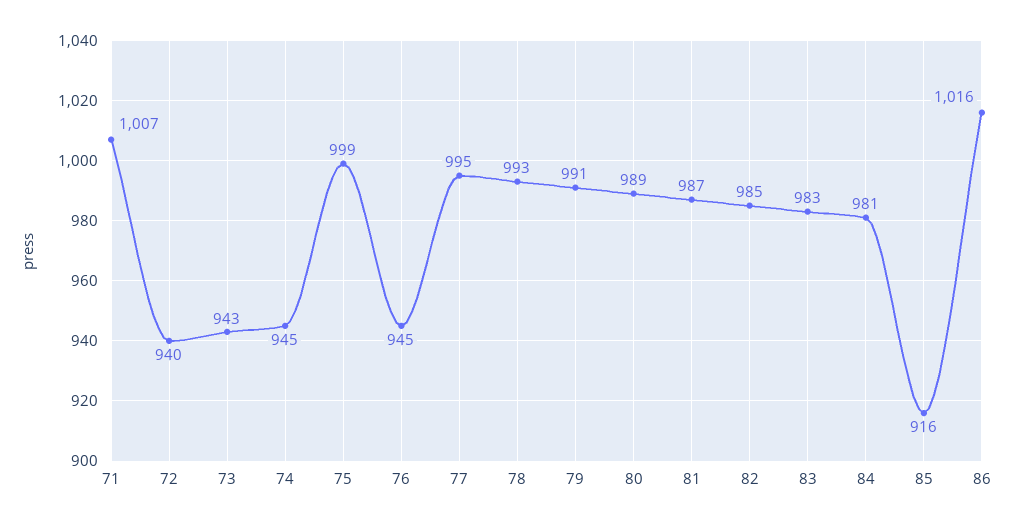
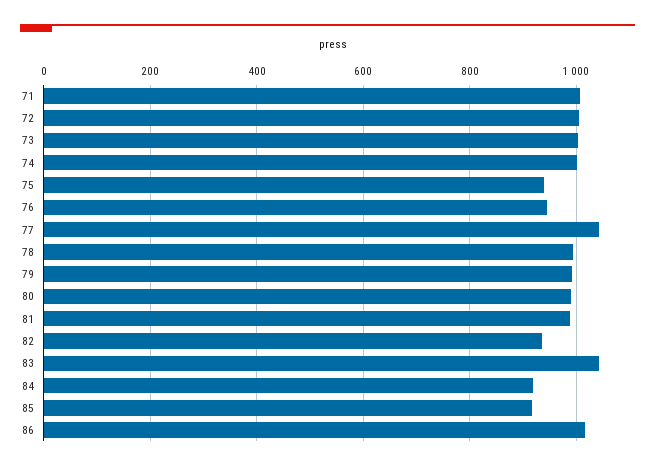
  {
    "71": 1007,
-   "72": 940,
+   "72": 1000,
-   "73": 943,
+   "73": 1000,
-   "74": 945,
+   "74": 1000,
-   "75": 999,
+   "75": 940,
    "76": 945,
-   "77": 995,
+   "77": 1040,
    "78": 993,
    "79": 991,
    "80": 989,
    "81": 987,
-   "82": 985,
+   "82": 940,
-   "83": 983,
+   "83": 1040,
-   "84": 981,
+   "84": 920,
    "85": 916,
    "86": 1016
  }

